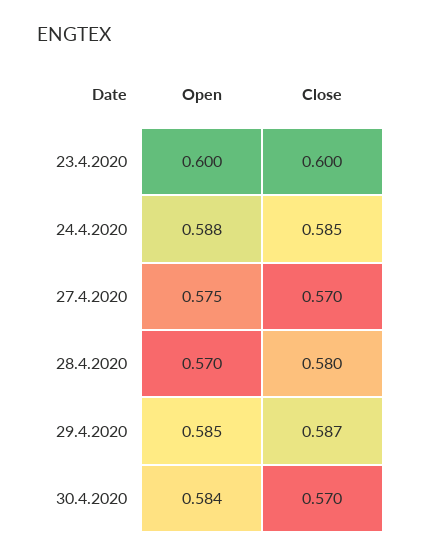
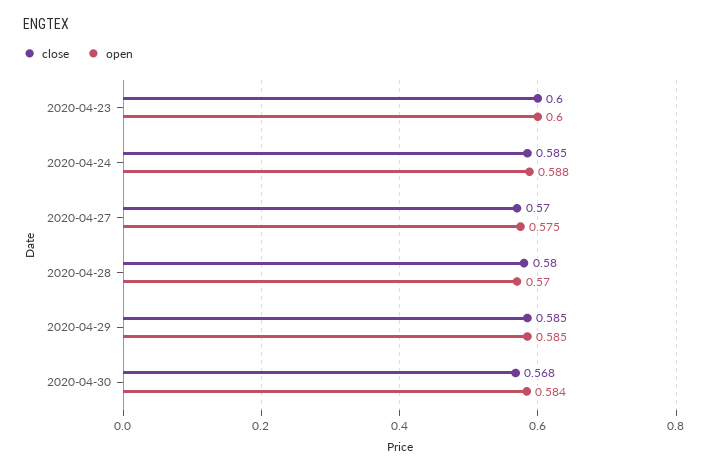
  {
    "Open": {
      "23.4.2020": 0.6,
      "24.4.2020": 0.588,
      "27.4.2020": 0.575,
      "28.4.2020": 0.57,
      "29.4.2020": 0.585,
      "30.4.2020": 0.584
    },
    "Close": {
      "23.4.2020": 0.6,
      "24.4.2020": 0.585,
      "27.4.2020": 0.57,
      "28.4.2020": 0.58,
-     "29.4.2020": 0.587,
+     "29.4.2020": 0.585,
-     "30.4.2020": 0.57
+     "30.4.2020": 0.568
    }
  }

